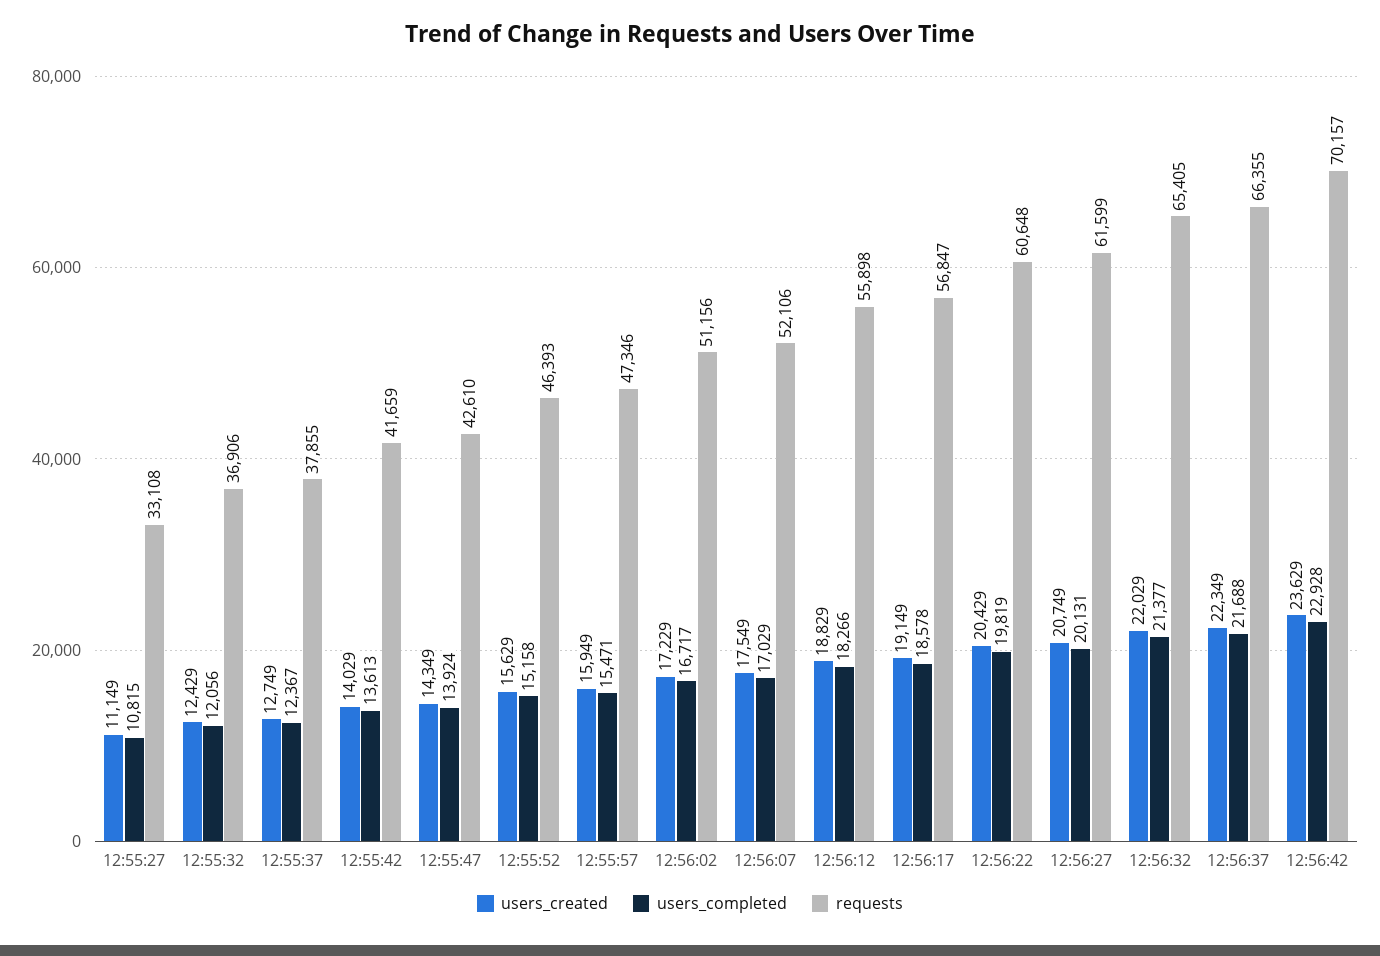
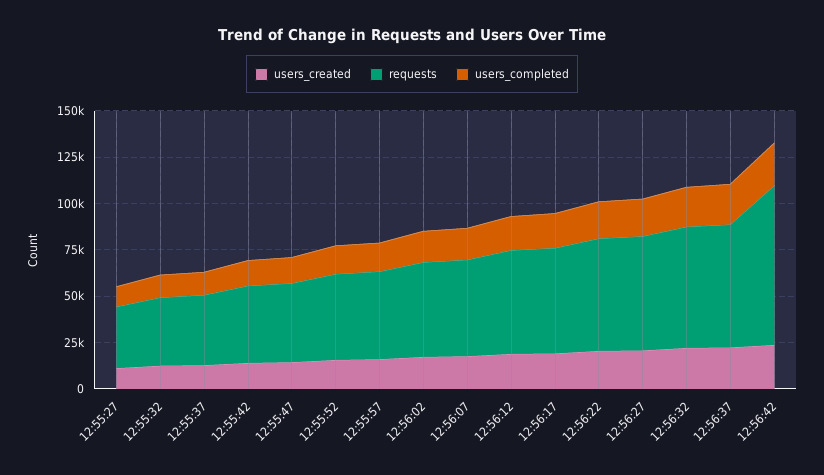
  {
    "users_created": {
      "12:55:27": 11149,
      "12:55:32": 12429,
      "12:55:37": 12749,
      "12:55:42": 14029,
      "12:55:47": 14349,
      "12:55:52": 15629,
      "12:55:57": 15949,
      "12:56:02": 17229,
      "12:56:07": 17549,
      "12:56:12": 18829,
      "12:56:17": 19149,
      "12:56:22": 20429,
      "12:56:27": 20749,
      "12:56:32": 22029,
      "12:56:37": 22349,
      "12:56:42": 23629
    },
    "users_completed": {
      "12:55:27": 10815,
      "12:55:32": 12056,
      "12:55:37": 12367,
      "12:55:42": 13613,
      "12:55:47": 13924,
      "12:55:52": 15158,
      "12:55:57": 15471,
      "12:56:02": 16717,
      "12:56:07": 17029,
      "12:56:12": 18266,
      "12:56:17": 18578,
      "12:56:22": 19819,
      "12:56:27": 20131,
      "12:56:32": 21377,
      "12:56:37": 21688,
      "12:56:42": 22928
    },
    "requests": {
      "12:55:27": 33108,
      "12:55:32": 36906,
      "12:55:37": 37855,
      "12:55:42": 41659,
      "12:55:47": 42610,
      "12:55:52": 46393,
      "12:55:57": 47346,
      "12:56:02": 51156,
      "12:56:07": 52106,
      "12:56:12": 55898,
      "12:56:17": 56847,
      "12:56:22": 60648,
      "12:56:27": 61599,
      "12:56:32": 65405,
      "12:56:37": 66355,
-     "12:56:42": 70157
+     "12:56:42": 85000
    }
  }

